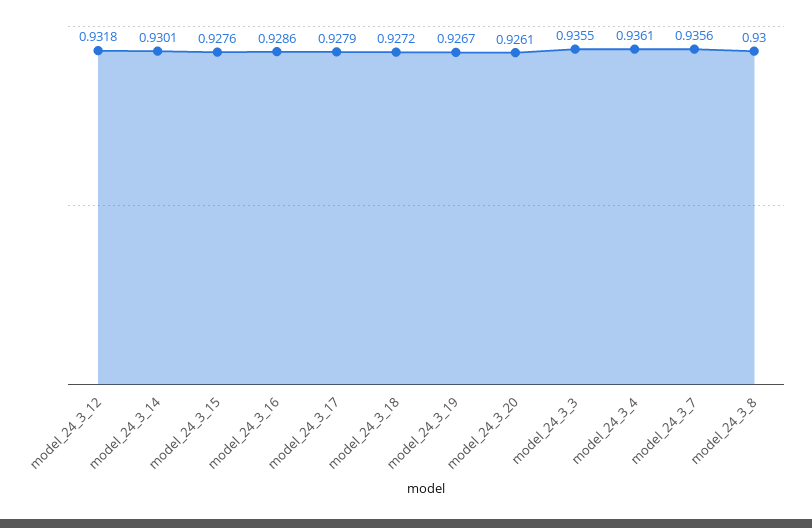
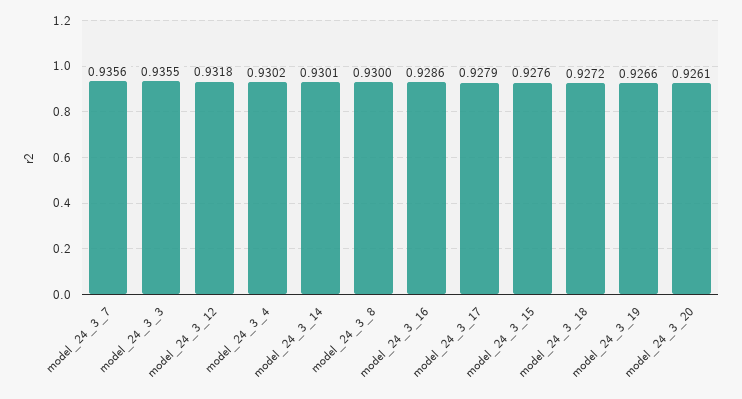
  {
    "model_24_3_12": 0.9318,
    "model_24_3_14": 0.9301,
    "model_24_3_15": 0.9276,
    "model_24_3_16": 0.9286,
    "model_24_3_17": 0.9279,
    "model_24_3_18": 0.9272,
-   "model_24_3_19": 0.9267,
+   "model_24_3_19": 0.9266,
    "model_24_3_20": 0.9261,
    "model_24_3_3": 0.9355,
-   "model_24_3_4": 0.9361,
+   "model_24_3_4": 0.9302,
    "model_24_3_7": 0.9356,
    "model_24_3_8": 0.93
  }

